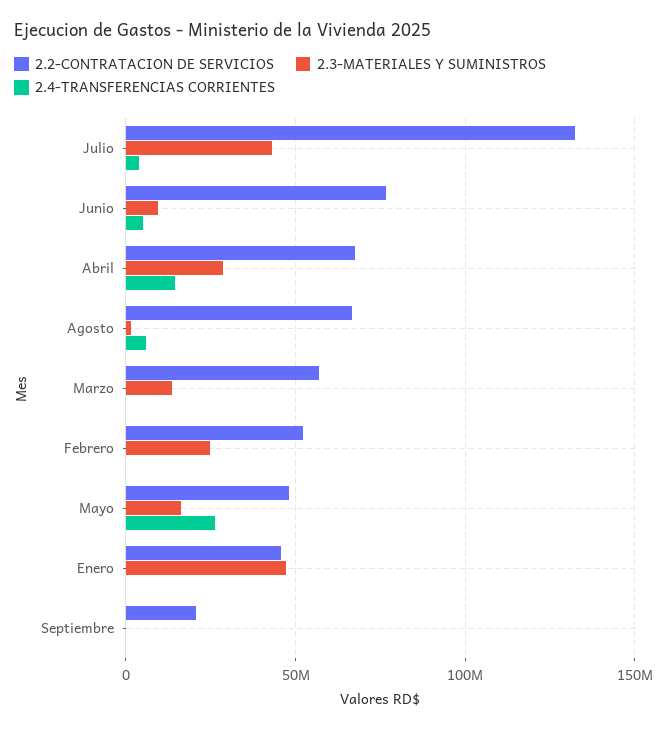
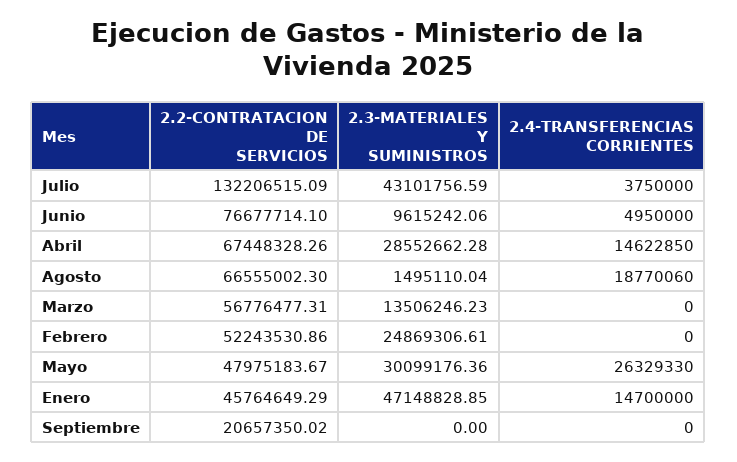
  {
    "2.2-CONTRATACION DE SERVICIOS": {
      "Julio": 132206515.09,
      "Junio": 76677714.1,
      "Abril": 67448328.26,
      "Agosto": 66555002.3,
      "Marzo": 56776477.31,
      "Febrero": 52243530.86,
      "Mayo": 47975183.67,
      "Enero": 45764649.29,
      "Septiembre": 20657350.02
    },
    "2.3-MATERIALES Y SUMINISTROS": {
      "Julio": 43101756.59,
      "Junio": 9615242.06,
      "Abril": 28552662.28,
      "Agosto": 1495110.04,
      "Marzo": 13506246.23,
      "Febrero": 24869306.61,
-     "Mayo": 15000000,
+     "Mayo": 30099176.36,
      "Enero": 47148828.85,
      "Septiembre": 0
    },
    "2.4-TRANSFERENCIAS CORRIENTES": {
      "Julio": 3750000,
      "Junio": 4950000,
      "Abril": 14622850,
-     "Agosto": 5000000,
+     "Agosto": 18770060,
      "Marzo": 0,
      "Febrero": 0,
      "Mayo": 26329330,
-     "Enero": 0,
+     "Enero": 14700000,
      "Septiembre": 0
    }
  }

